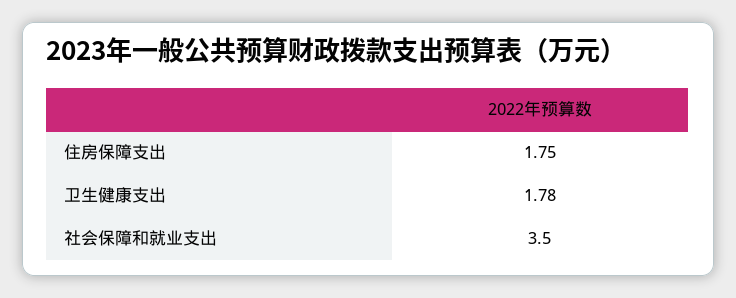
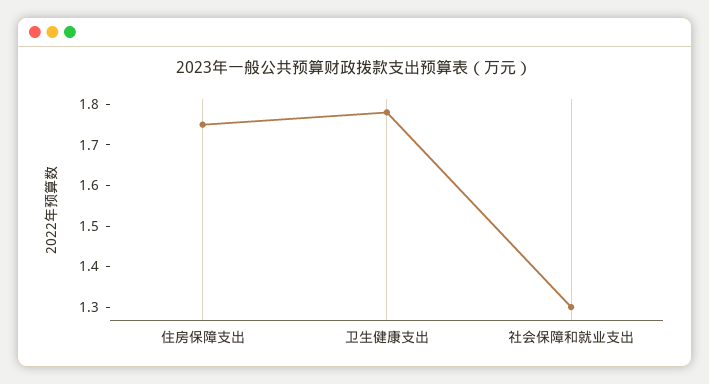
  {
    "住房保障支出": 1.75,
    "卫生健康支出": 1.78,
-   "社会保障和就业支出": 3.5
+   "社会保障和就业支出": 1.3
  }

